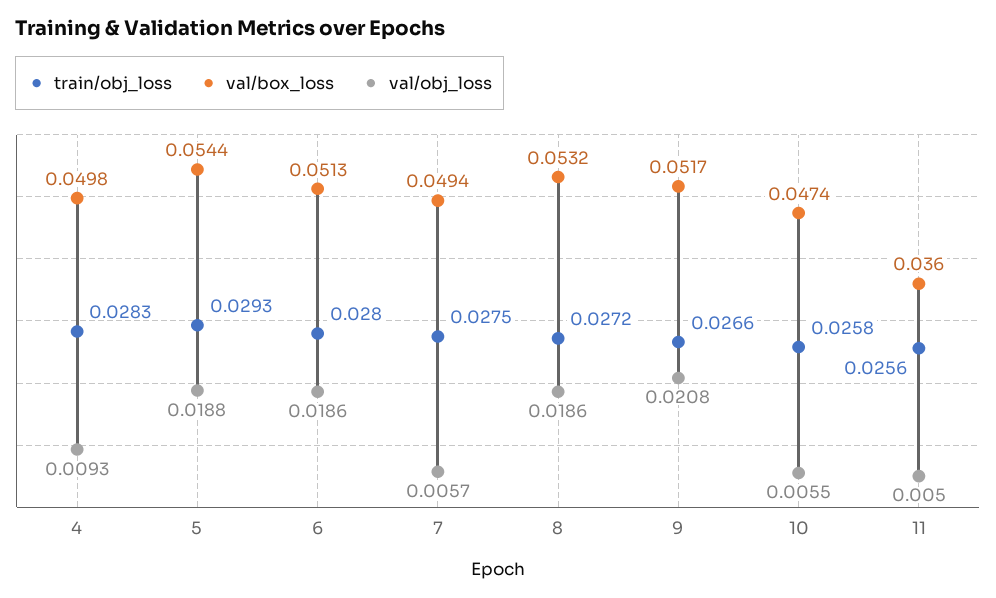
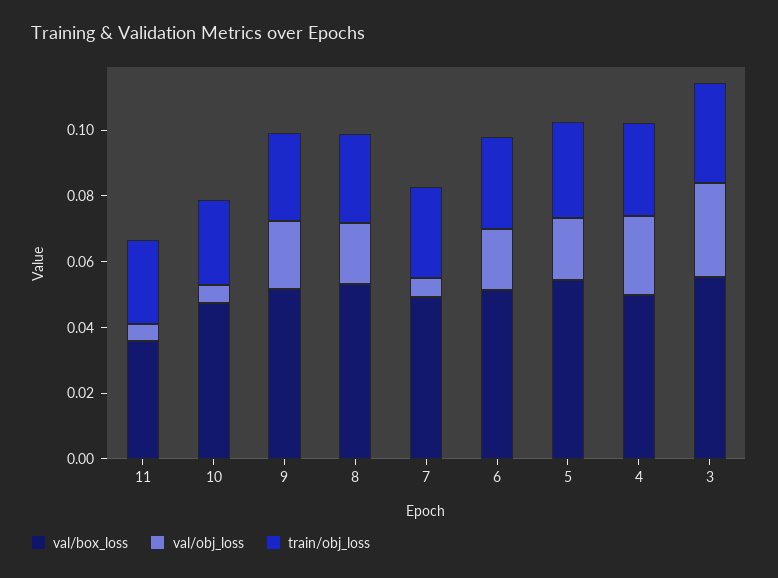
  {
    "train/obj_loss": {
      "4": 0.0283,
      "5": 0.0293,
      "6": 0.028,
      "7": 0.0275,
      "8": 0.0272,
      "9": 0.0266,
      "10": 0.0258,
-     "11": 0.0256
+     "11": 0.0256,
+     "3": 0.03
    },
    "val/box_loss": {
      "4": 0.0498,
      "5": 0.0544,
      "6": 0.0513,
      "7": 0.0494,
      "8": 0.0532,
      "9": 0.0517,
      "10": 0.0474,
-     "11": 0.036
+     "11": 0.036,
+     "3": 0.055
    },
    "val/obj_loss": {
-     "4": 0.0093,
+     "4": 0.025,
      "5": 0.0188,
      "6": 0.0186,
      "7": 0.0057,
      "8": 0.0186,
      "9": 0.0208,
      "10": 0.0055,
-     "11": 0.005
+     "11": 0.005,
+     "3": 0.03
    }
  }

